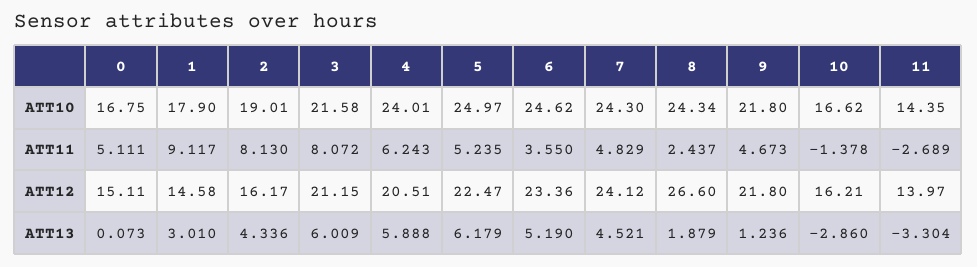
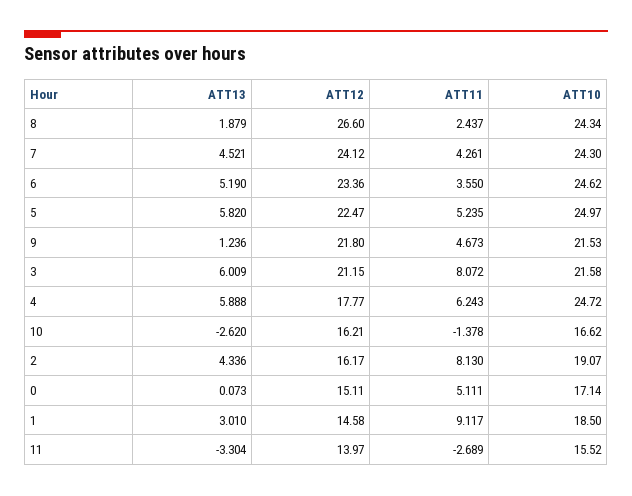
  {
    "0": {
-     "ATT10": 16.75,
+     "ATT10": 17.14,
      "ATT11": 5.111,
      "ATT12": 15.11,
      "ATT13": 0.073
    },
    "1": {
-     "ATT10": 17.9,
+     "ATT10": 18.5,
      "ATT11": 9.117,
      "ATT12": 14.58,
      "ATT13": 3.01
    },
    "2": {
-     "ATT10": 19.01,
+     "ATT10": 19.07,
      "ATT11": 8.13,
      "ATT12": 16.17,
      "ATT13": 4.336
    },
    "3": {
      "ATT10": 21.58,
      "ATT11": 8.072,
      "ATT12": 21.15,
      "ATT13": 6.009
    },
    "4": {
-     "ATT10": 24.01,
+     "ATT10": 24.72,
      "ATT11": 6.243,
-     "ATT12": 20.51,
+     "ATT12": 17.77,
      "ATT13": 5.888
    },
    "5": {
      "ATT10": 24.97,
      "ATT11": 5.235,
      "ATT12": 22.47,
-     "ATT13": 6.179
+     "ATT13": 5.82
    },
    "6": {
      "ATT10": 24.62,
      "ATT11": 3.55,
      "ATT12": 23.36,
      "ATT13": 5.19
    },
    "7": {
      "ATT10": 24.3,
-     "ATT11": 4.829,
+     "ATT11": 4.261,
      "ATT12": 24.12,
      "ATT13": 4.521
    },
    "8": {
      "ATT10": 24.34,
      "ATT11": 2.437,
      "ATT12": 26.6,
      "ATT13": 1.879
    },
    "9": {
-     "ATT10": 21.8,
+     "ATT10": 21.53,
      "ATT11": 4.673,
      "ATT12": 21.8,
      "ATT13": 1.236
    },
    "10": {
      "ATT10": 16.62,
      "ATT11": -1.378,
      "ATT12": 16.21,
-     "ATT13": -2.86
+     "ATT13": -2.62
    },
    "11": {
-     "ATT10": 14.35,
+     "ATT10": 15.52,
      "ATT11": -2.689,
      "ATT12": 13.97,
      "ATT13": -3.304
    }
  }

